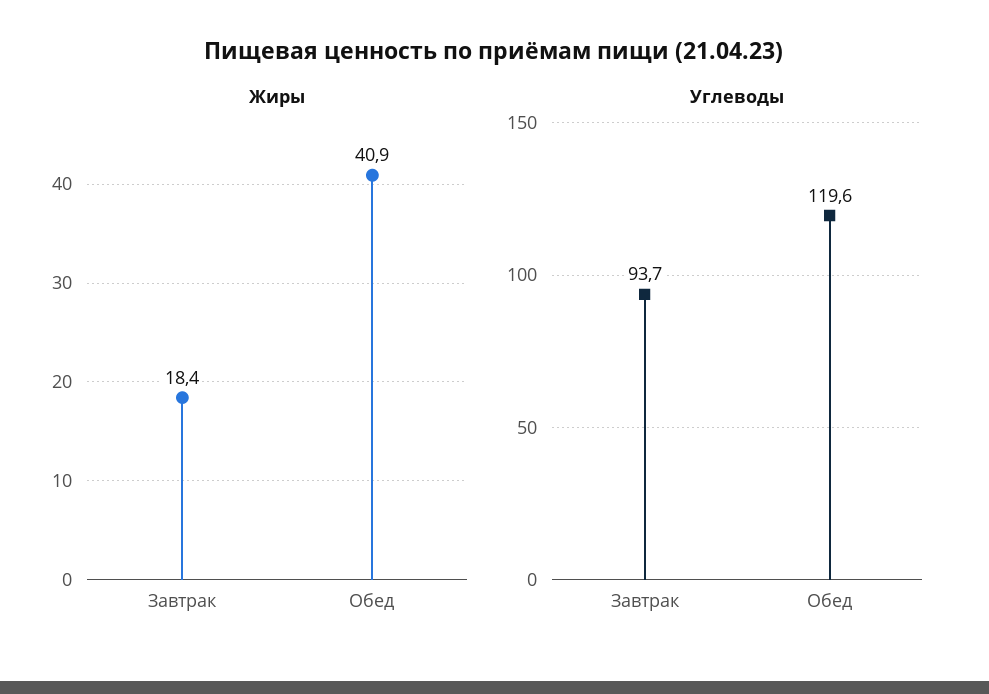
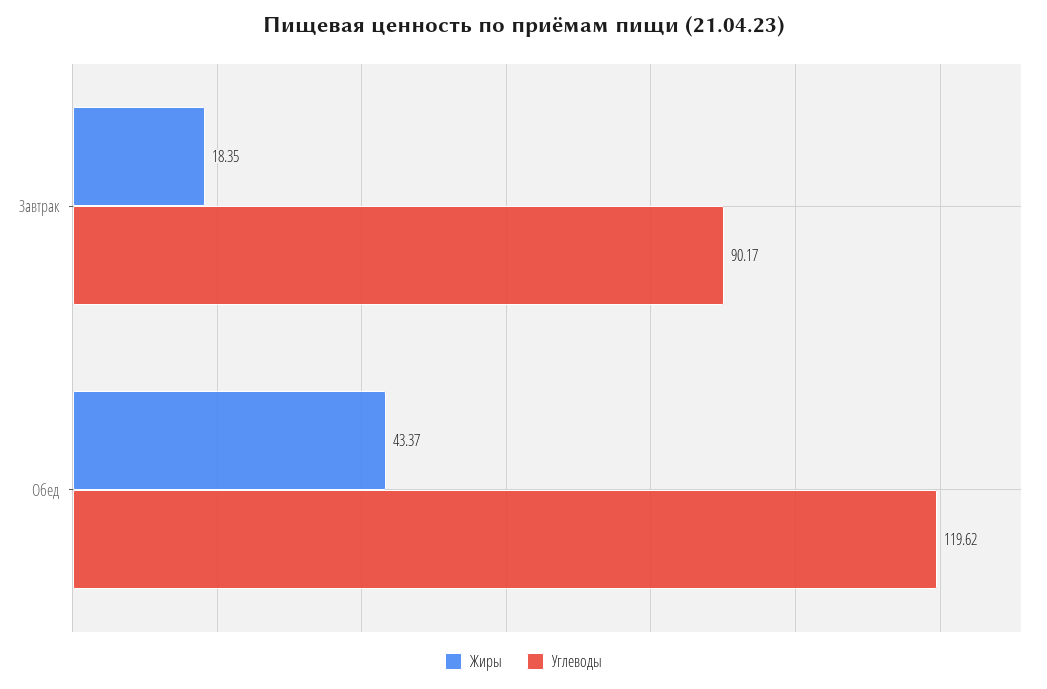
  {
    "Жиры": {
      "Завтрак": 18.35,
-     "Обед": 40.9
+     "Обед": 43.37
    },
    "Углеводы": {
-     "Завтрак": 93.7,
+     "Завтрак": 90.17,
      "Обед": 119.62
    }
  }

